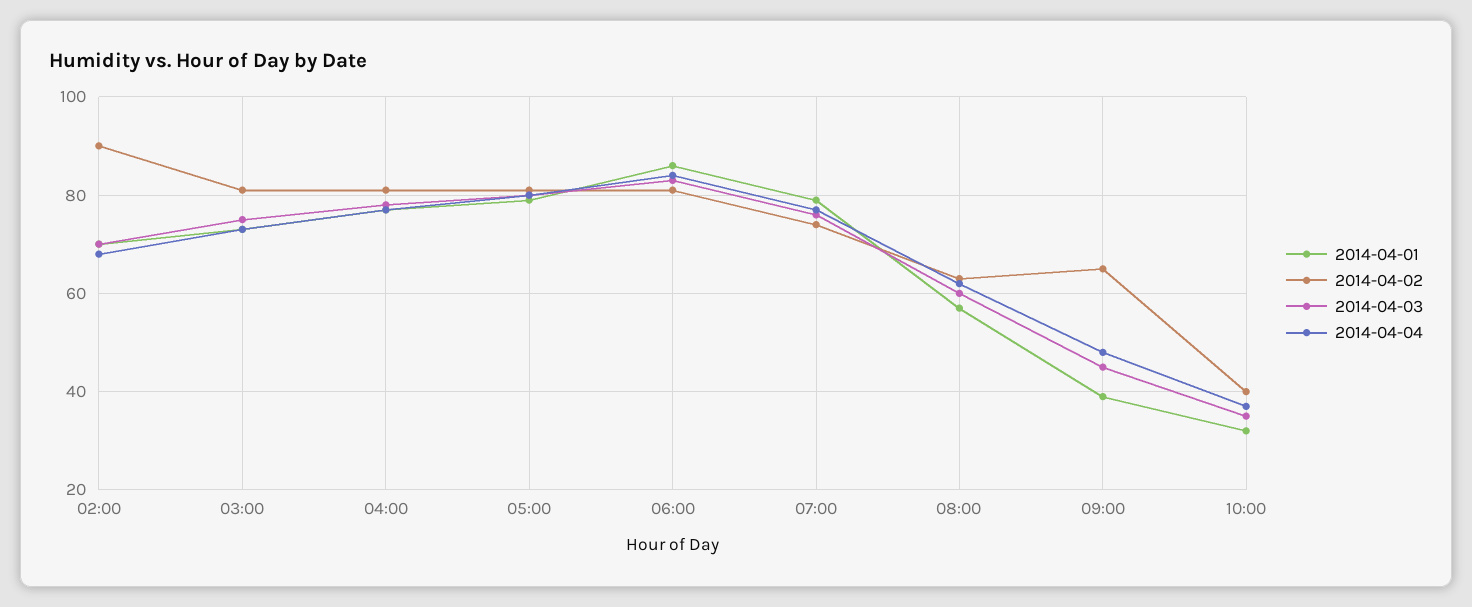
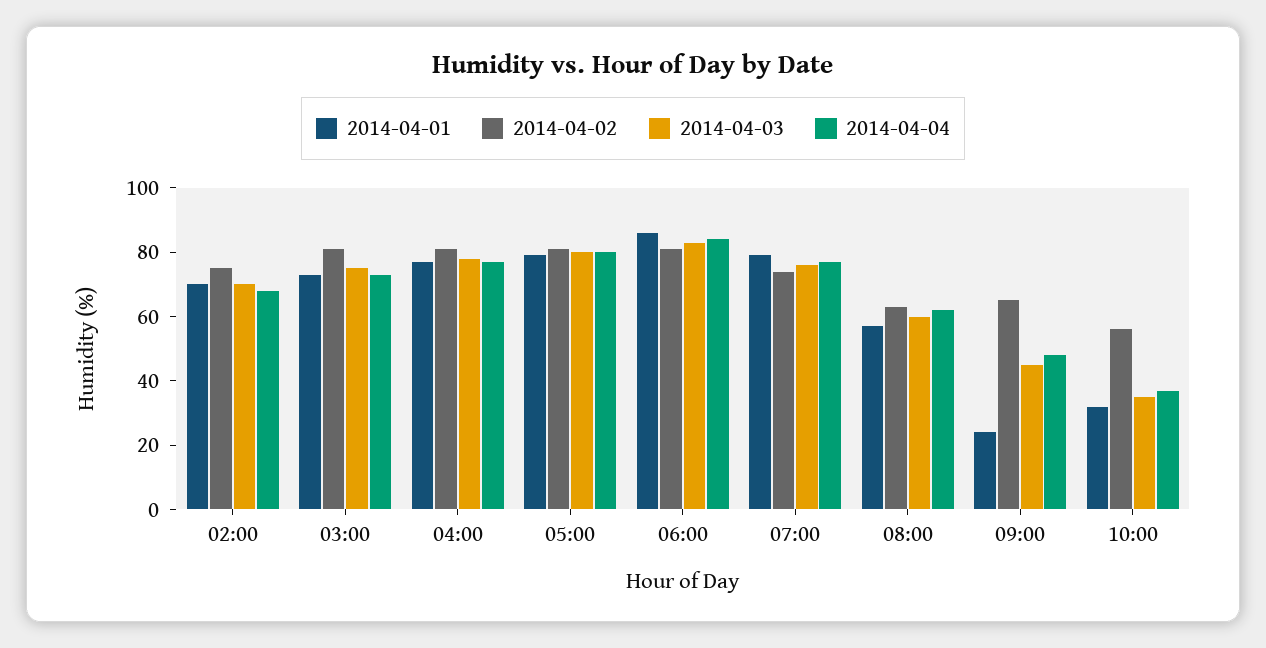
  {
    "2014-04-01": {
      "02:00": 70,
      "03:00": 75,
      "04:00": 75,
      "05:00": 80,
      "06:00": 85,
      "07:00": 80,
      "08:00": 55,
-     "09:00": 40,
+     "09:00": 25,
      "10:00": 30
    },
    "2014-04-02": {
-     "02:00": 90,
+     "02:00": 75,
      "03:00": 80,
      "04:00": 80,
      "05:00": 80,
      "06:00": 80,
      "07:00": 75,
      "08:00": 65,
      "09:00": 65,
-     "10:00": 40
+     "10:00": 55
    },
    "2014-04-03": {
      "02:00": 70,
      "03:00": 75,
      "04:00": 80,
      "05:00": 80,
      "06:00": 85,
      "07:00": 75,
      "08:00": 60,
      "09:00": 45,
      "10:00": 35
    },
    "2014-04-04": {
      "02:00": 70,
      "03:00": 75,
      "04:00": 75,
      "05:00": 80,
      "06:00": 85,
      "07:00": 75,
      "08:00": 60,
      "09:00": 50,
      "10:00": 35
    }
  }

